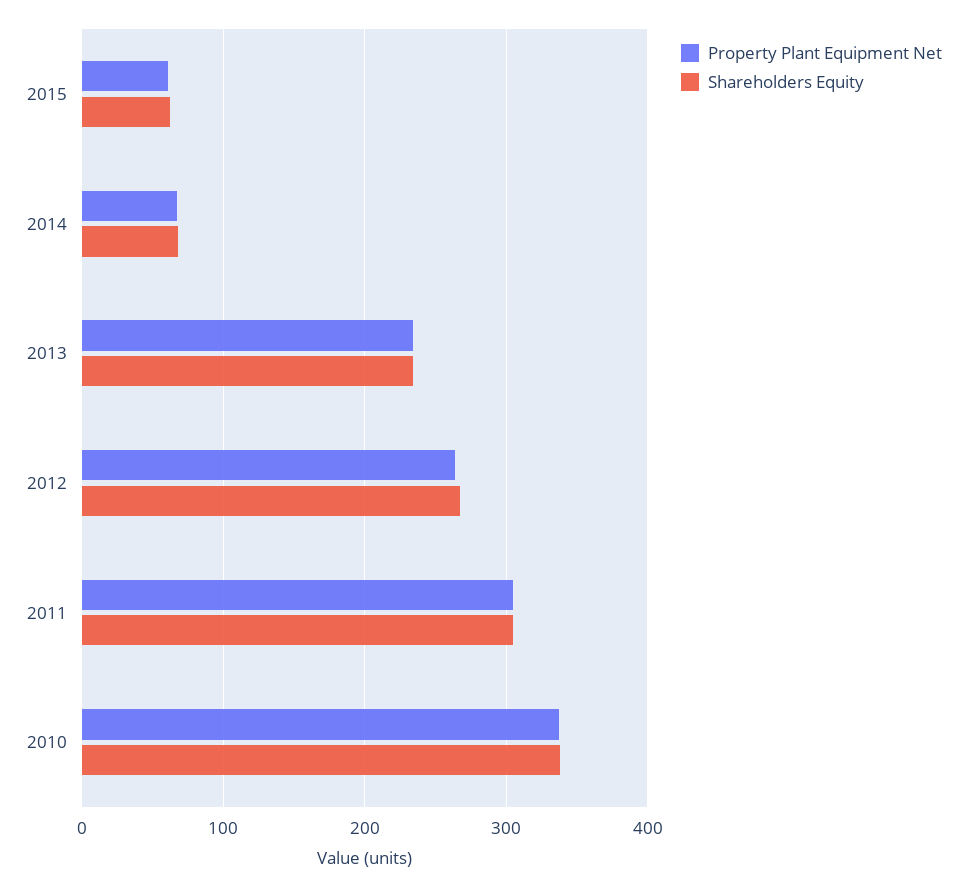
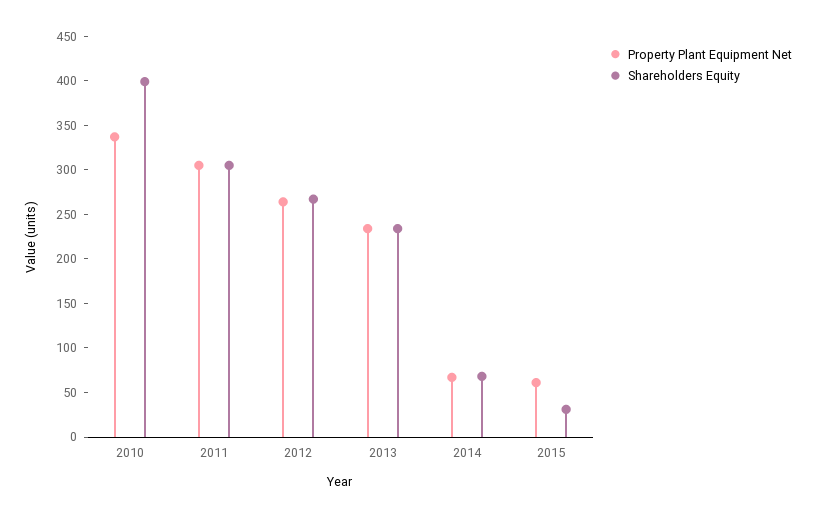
  {
    "Property Plant Equipment Net": {
      "2015": 60,
      "2014": 70,
      "2013": 230,
      "2012": 260,
      "2011": 310,
      "2010": 340
    },
    "Shareholders Equity": {
-     "2015": 60,
+     "2015": 30,
      "2014": 70,
      "2013": 230,
      "2012": 270,
      "2011": 310,
-     "2010": 340
+     "2010": 400
    }
  }

